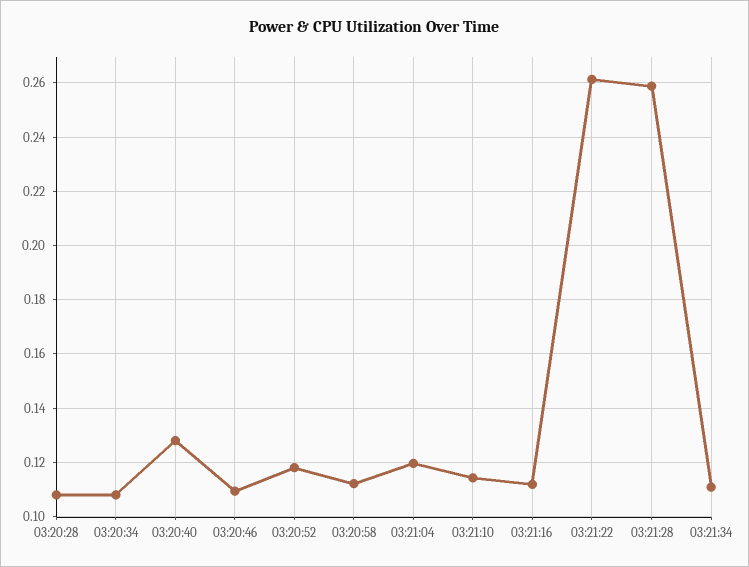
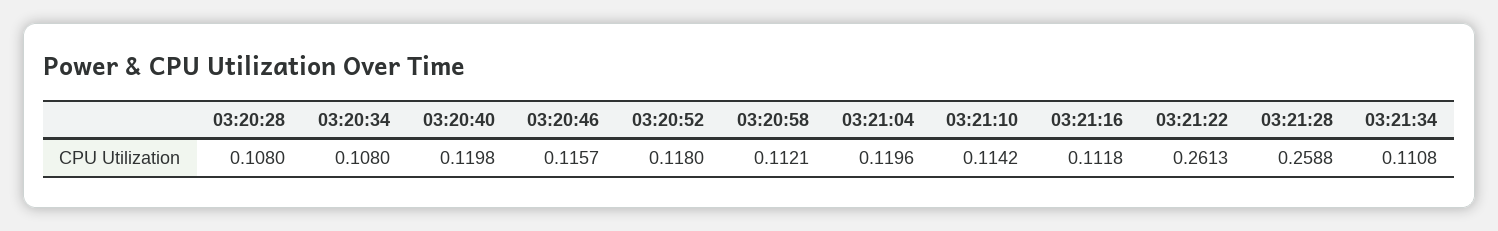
  {
    "03:20:28": 0.108,
    "03:20:34": 0.108,
-   "03:20:40": 0.1275,
+   "03:20:40": 0.1198,
-   "03:20:46": 0.11,
+   "03:20:46": 0.1157,
    "03:20:52": 0.118,
    "03:20:58": 0.1121,
    "03:21:04": 0.1196,
    "03:21:10": 0.1142,
    "03:21:16": 0.1118,
    "03:21:22": 0.2613,
    "03:21:28": 0.2588,
    "03:21:34": 0.1108
  }

